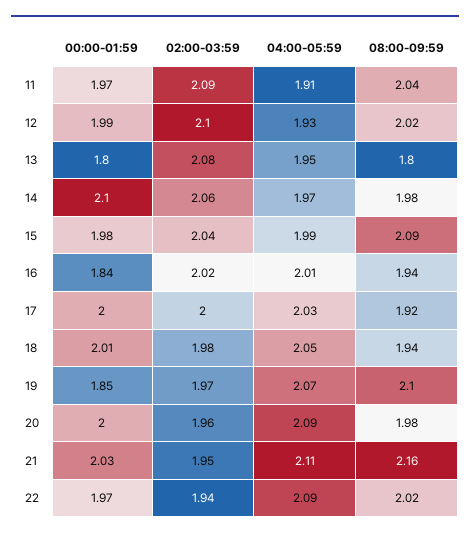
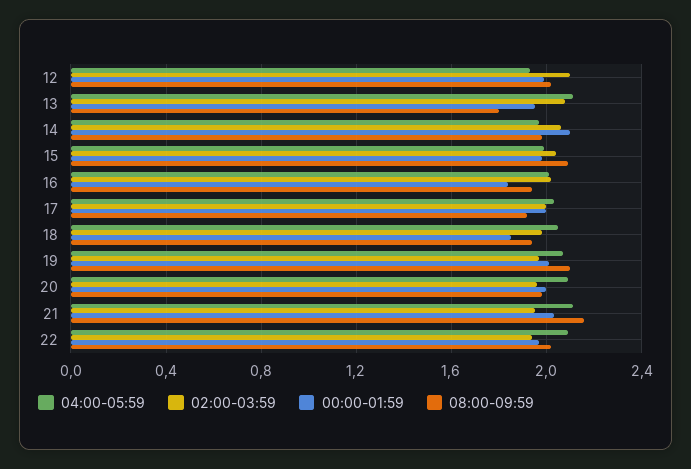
  {
    "00:00-01:59": {
-     "11": 1.97,
      "12": 1.99,
-     "13": 1.8,
+     "13": 1.95,
      "14": 2.1,
      "15": 1.98,
      "16": 1.84,
      "17": 2,
-     "18": 2.01,
+     "18": 1.85,
-     "19": 1.85,
+     "19": 2,
      "20": 2,
      "21": 2.03,
      "22": 1.97
    },
    "02:00-03:59": {
-     "11": 2.09,
      "12": 2.1,
      "13": 2.08,
      "14": 2.06,
      "15": 2.04,
      "16": 2.02,
      "17": 2,
      "18": 1.98,
      "19": 1.97,
      "20": 1.96,
      "21": 1.95,
      "22": 1.94
    },
    "04:00-05:59": {
-     "11": 1.91,
      "12": 1.93,
-     "13": 1.95,
+     "13": 2.1,
      "14": 1.97,
      "15": 1.99,
      "16": 2.01,
      "17": 2.03,
      "18": 2.05,
      "19": 2.07,
      "20": 2.09,
      "21": 2.11,
      "22": 2.09
    },
    "08:00-09:59": {
-     "11": 2.04,
      "12": 2.02,
      "13": 1.8,
      "14": 1.98,
      "15": 2.09,
      "16": 1.94,
      "17": 1.92,
      "18": 1.94,
      "19": 2.1,
      "20": 1.98,
      "21": 2.16,
      "22": 2.02
    }
  }

